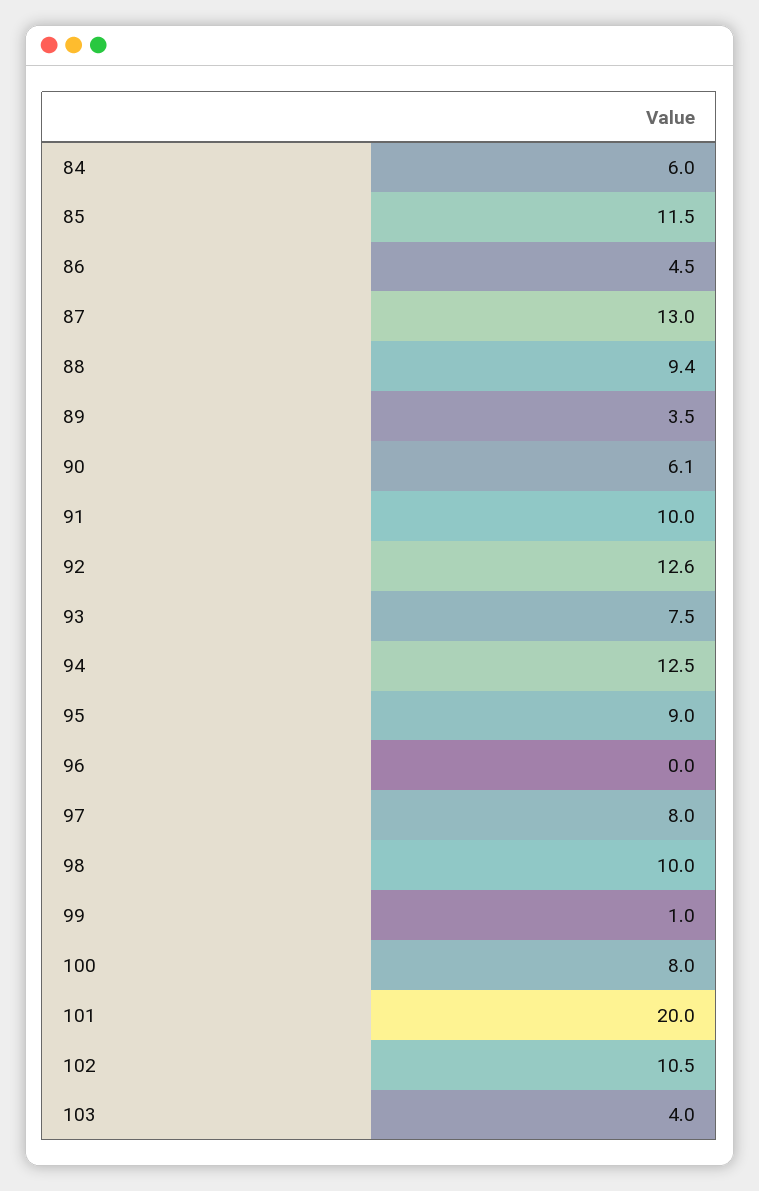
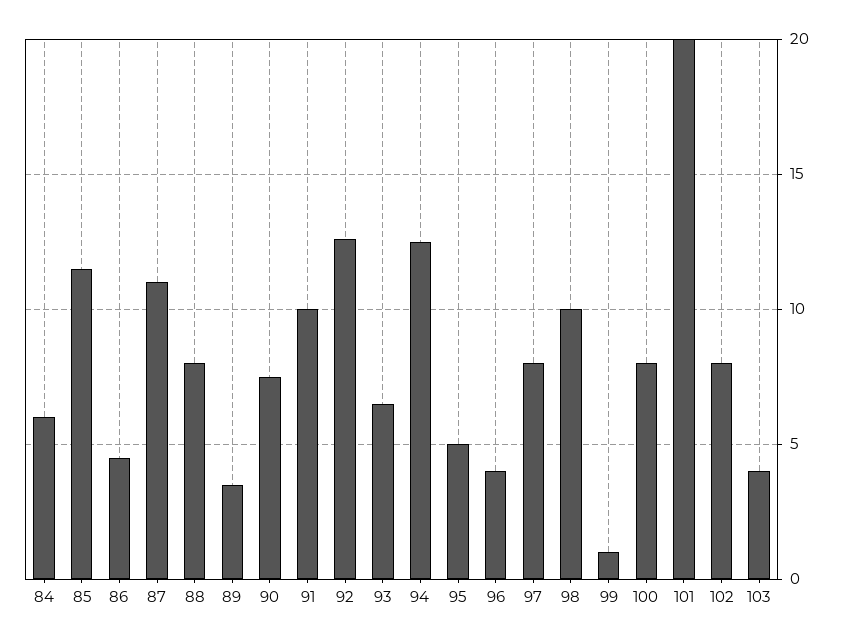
  {
    "84": 6,
    "85": 11.5,
    "86": 4.5,
-   "87": 13,
+   "87": 11,
-   "88": 9.4,
+   "88": 8,
    "89": 3.5,
-   "90": 6.1,
+   "90": 7.5,
    "91": 10,
    "92": 12.6,
-   "93": 7.5,
+   "93": 6.5,
    "94": 12.5,
-   "95": 9,
+   "95": 5,
-   "96": 0,
+   "96": 4,
    "97": 8,
    "98": 10,
    "99": 1,
    "100": 8,
    "101": 20,
-   "102": 10.5,
+   "102": 8,
    "103": 4
  }

